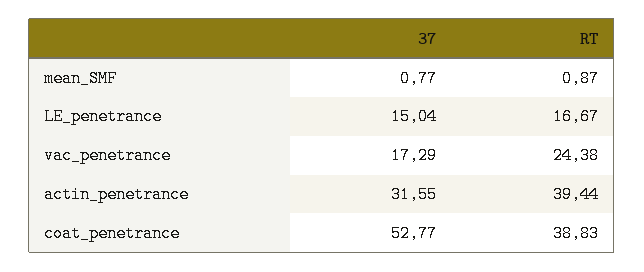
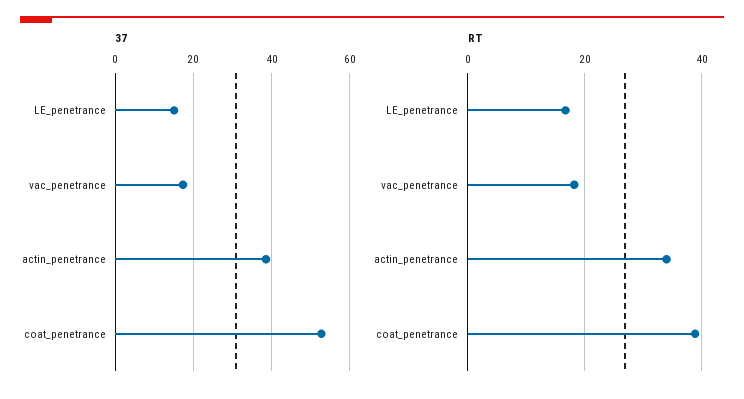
  {
    "37": {
-     "mean_SMF": 0.77,
      "LE_penetrance": 15.04,
      "vac_penetrance": 17.29,
-     "actin_penetrance": 31.55,
+     "actin_penetrance": 38,
      "coat_penetrance": 52.77
    },
    "RT": {
-     "mean_SMF": 0.87,
      "LE_penetrance": 16.67,
-     "vac_penetrance": 24.38,
+     "vac_penetrance": 18,
-     "actin_penetrance": 39.44,
+     "actin_penetrance": 34,
      "coat_penetrance": 38.83
    }
  }

